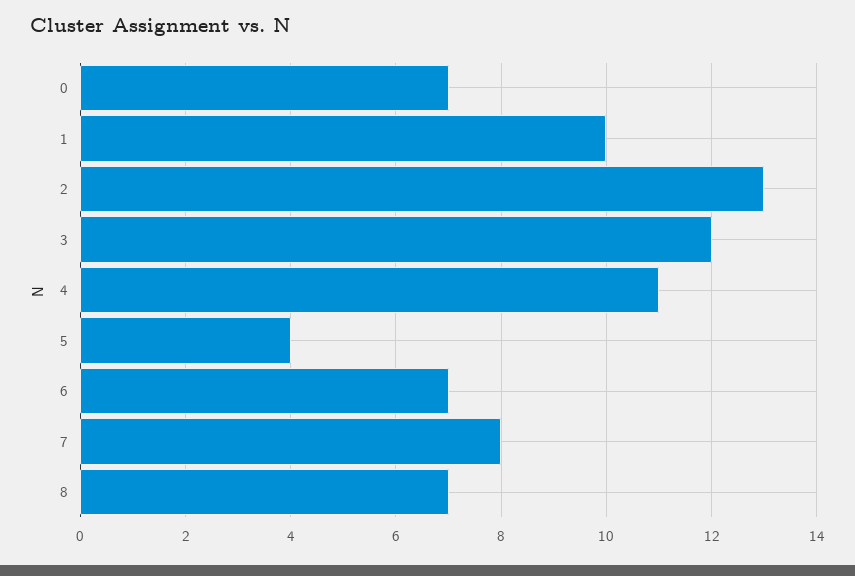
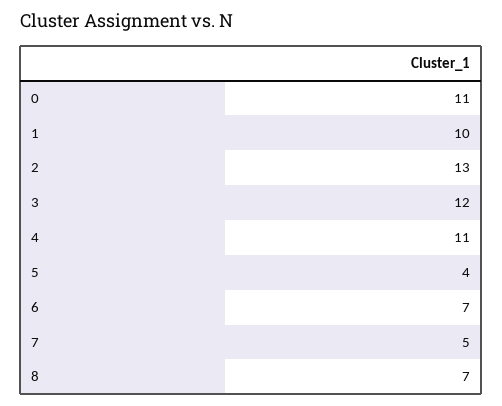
  {
-   "0": 7,
+   "0": 11,
    "1": 10,
    "2": 13,
    "3": 12,
    "4": 11,
    "5": 4,
    "6": 7,
-   "7": 8,
+   "7": 5,
    "8": 7
  }

